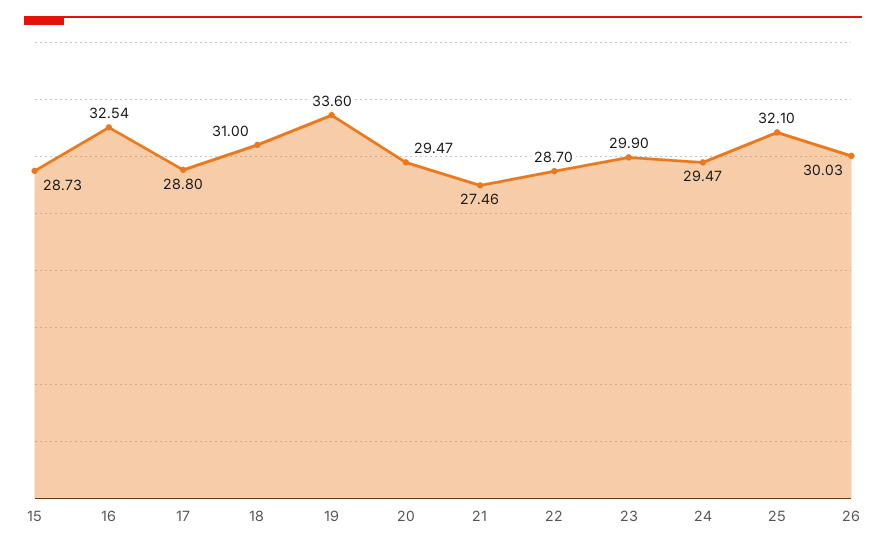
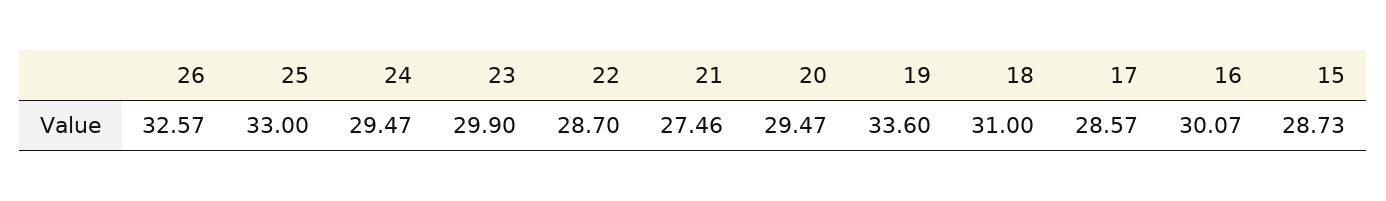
  {
    "15": 28.73,
-   "16": 32.54,
+   "16": 30.07,
-   "17": 28.8,
+   "17": 28.57,
    "18": 31,
    "19": 33.6,
    "20": 29.47,
    "21": 27.46,
    "22": 28.7,
    "23": 29.9,
    "24": 29.47,
-   "25": 32.1,
+   "25": 33,
-   "26": 30.03
+   "26": 32.57
  }

